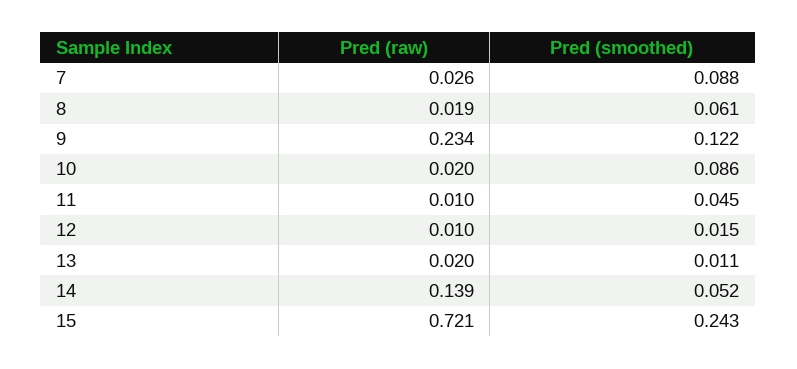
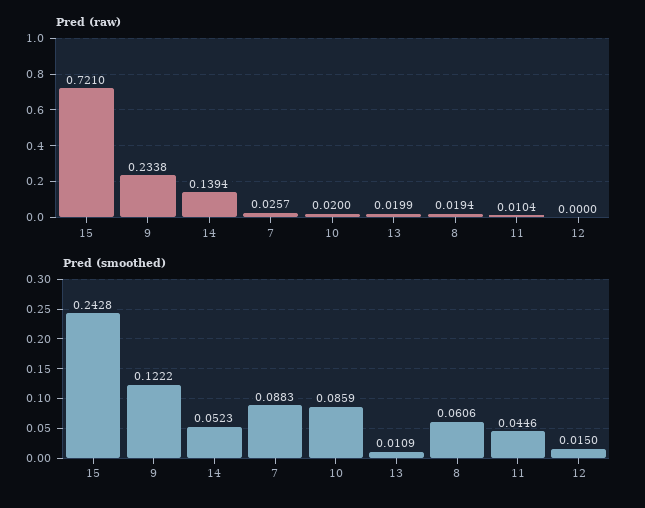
  {
    "Pred (raw)": {
      "7": 0.0257,
      "8": 0.0194,
      "9": 0.2338,
      "10": 0.02,
      "11": 0.0104,
-     "12": 0.01,
+     "12": 0,
      "13": 0.0199,
      "14": 0.1394,
      "15": 0.721
    },
    "Pred (smoothed)": {
      "7": 0.0883,
      "8": 0.0606,
      "9": 0.1222,
      "10": 0.0859,
      "11": 0.0446,
      "12": 0.015,
      "13": 0.0109,
      "14": 0.0523,
      "15": 0.2428
    }
  }

